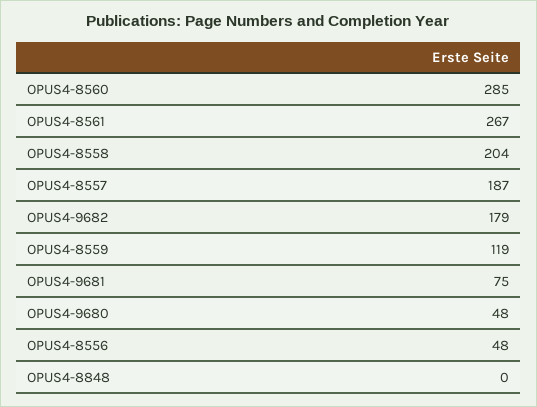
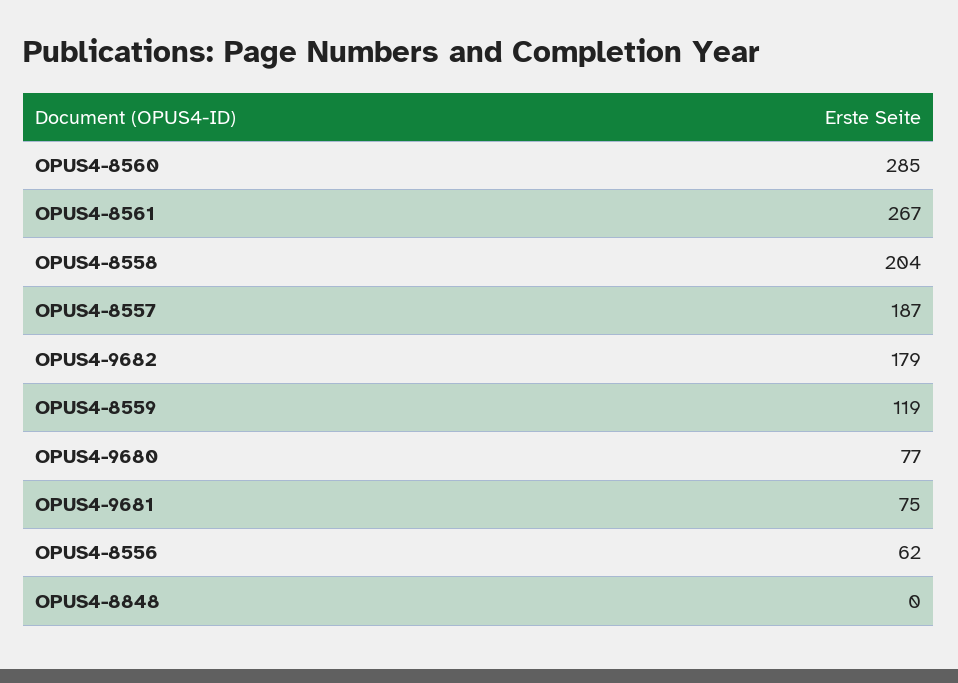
  {
    "OPUS4-8560": 285,
    "OPUS4-8561": 267,
    "OPUS4-8558": 204,
    "OPUS4-8557": 187,
    "OPUS4-9682": 179,
    "OPUS4-8559": 119,
    "OPUS4-9681": 75,
-   "OPUS4-9680": 48,
+   "OPUS4-9680": 77,
-   "OPUS4-8556": 48,
+   "OPUS4-8556": 62,
    "OPUS4-8848": 0
  }

